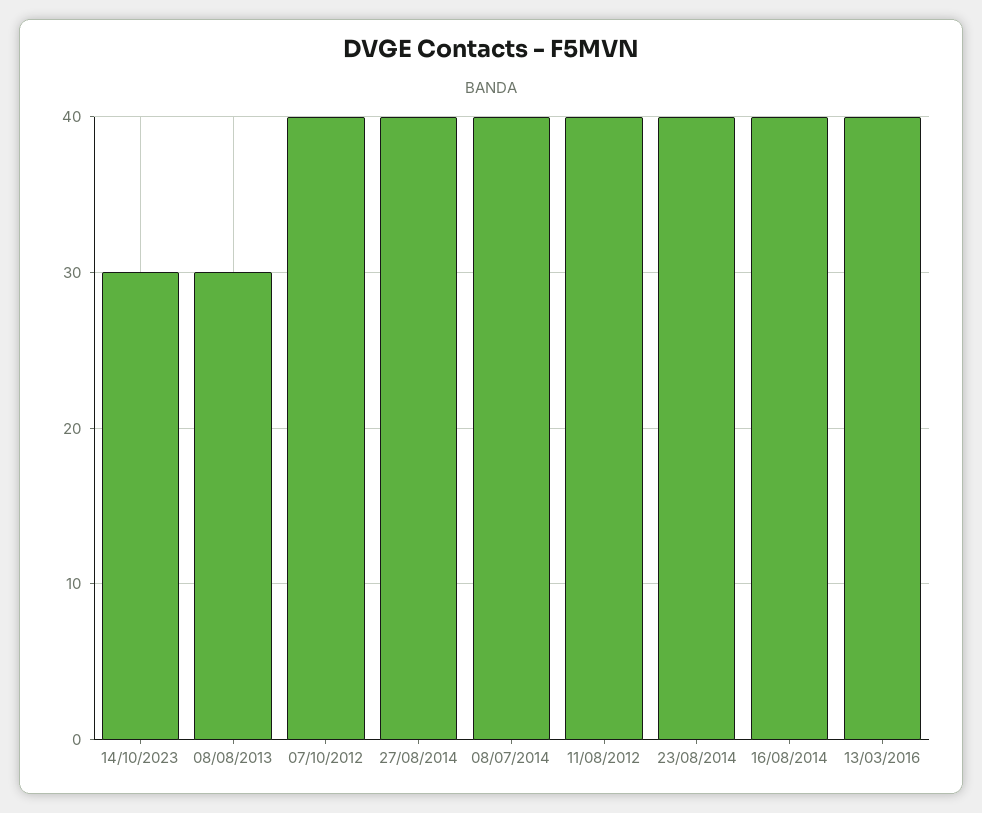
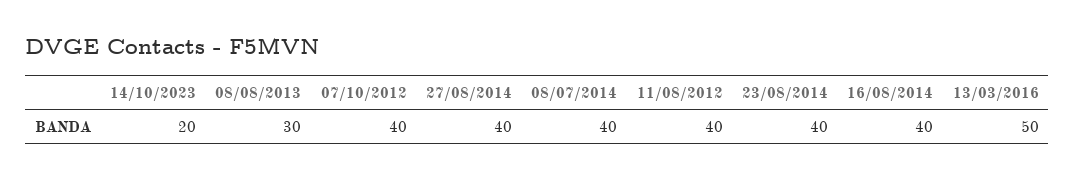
  {
-   "14/10/2023": 30,
+   "14/10/2023": 20,
    "08/08/2013": 30,
    "07/10/2012": 40,
    "27/08/2014": 40,
    "08/07/2014": 40,
    "11/08/2012": 40,
    "23/08/2014": 40,
    "16/08/2014": 40,
-   "13/03/2016": 40
+   "13/03/2016": 50
  }

